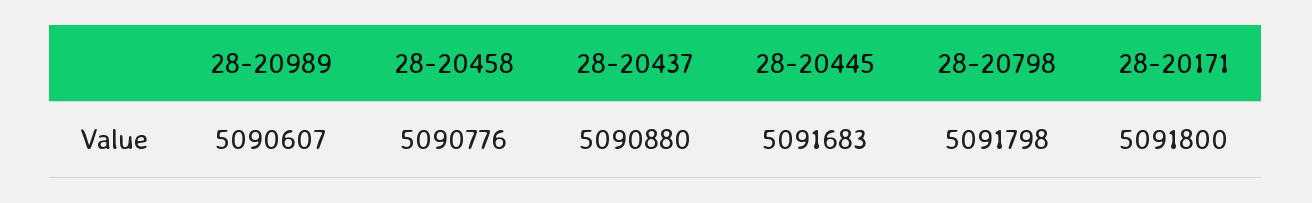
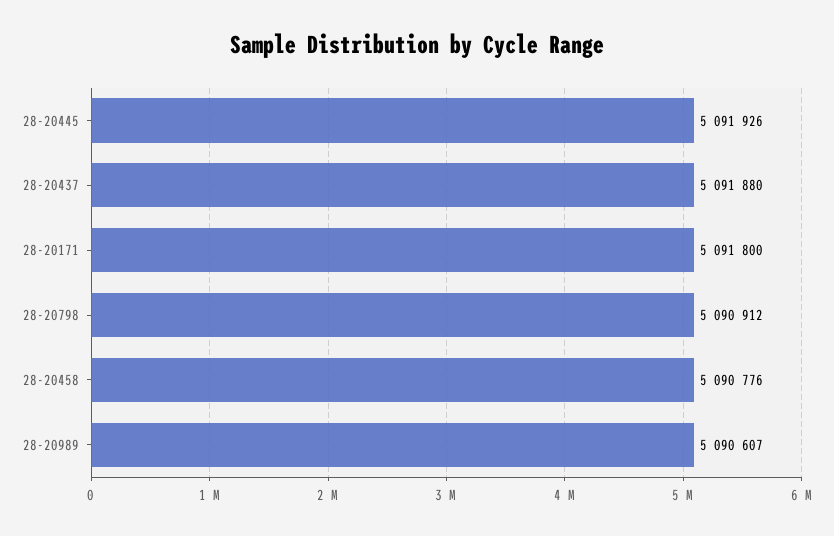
  {
    "28-20989": 5090607,
    "28-20458": 5090776,
-   "28-20437": 5090880,
+   "28-20437": 5091880,
-   "28-20445": 5091683,
+   "28-20445": 5091926,
-   "28-20798": 5091798,
+   "28-20798": 5090912,
    "28-20171": 5091800
  }

